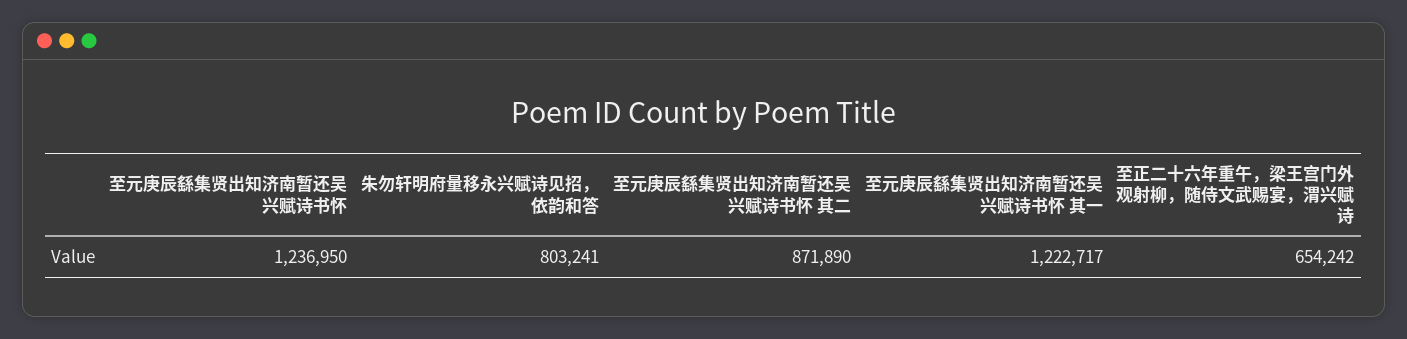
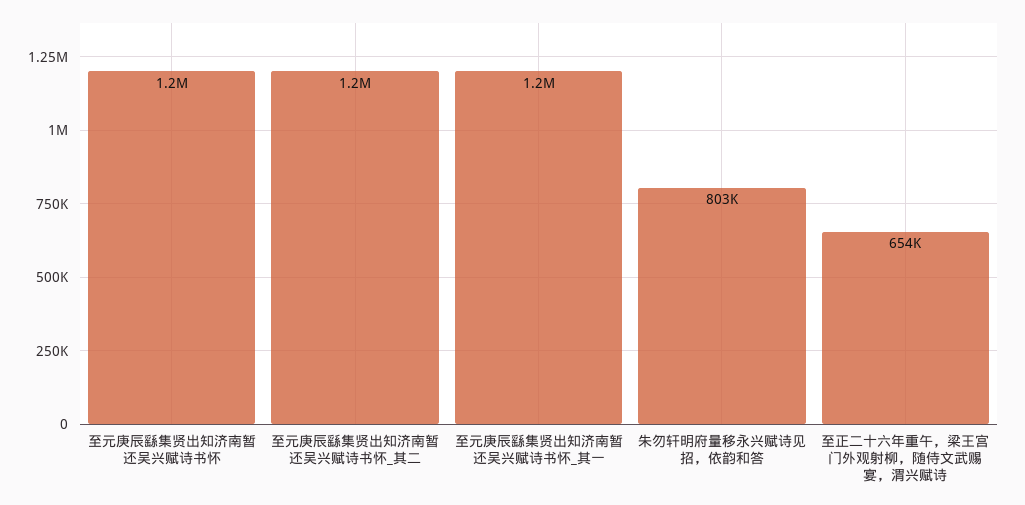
  {
    "至元庚辰繇集贤出知济南暂还吴兴赋诗书怀": 1236950,
    "朱勿轩明府量移永兴赋诗见招，依韵和答": 803241,
-   "至元庚辰繇集贤出知济南暂还吴兴赋诗书怀 其二": 871890,
+   "至元庚辰繇集贤出知济南暂还吴兴赋诗书怀 其二": 1200000,
    "至元庚辰繇集贤出知济南暂还吴兴赋诗书怀 其一": 1222717,
    "至正二十六年重午，梁王宫门外观射柳，随侍文武赐宴，渭兴赋诗": 654242
  }

